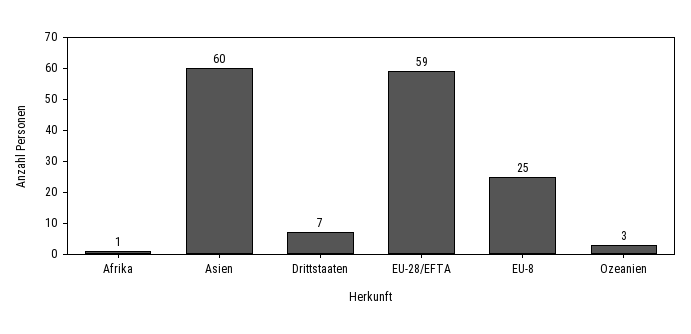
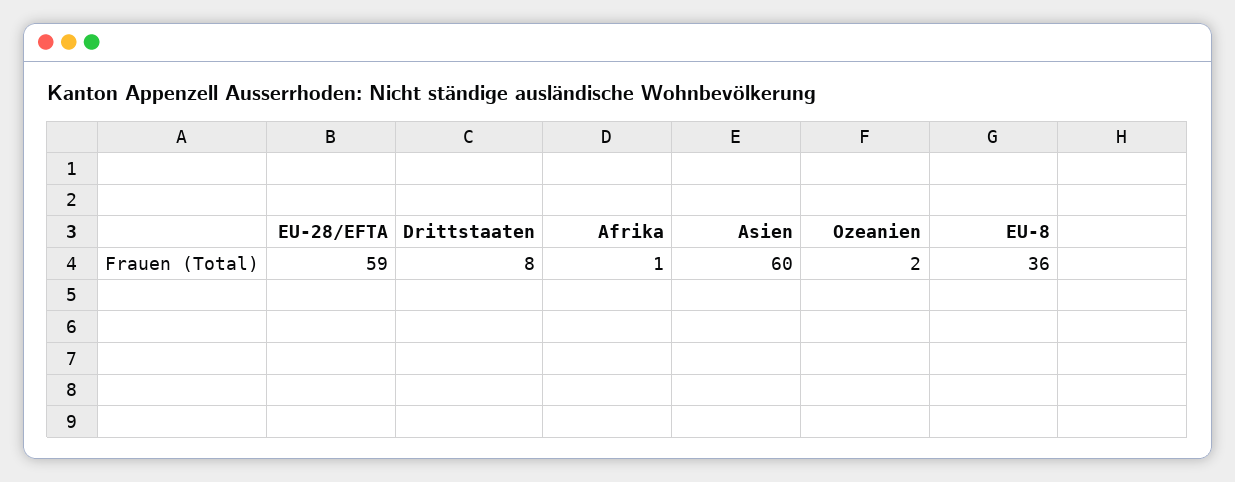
  {
    "Afrika": 1,
    "Asien": 60,
-   "Drittstaaten": 7,
+   "Drittstaaten": 8,
    "EU-28/EFTA": 59,
-   "EU-8": 25,
+   "EU-8": 36,
-   "Ozeanien": 3
+   "Ozeanien": 2
  }

